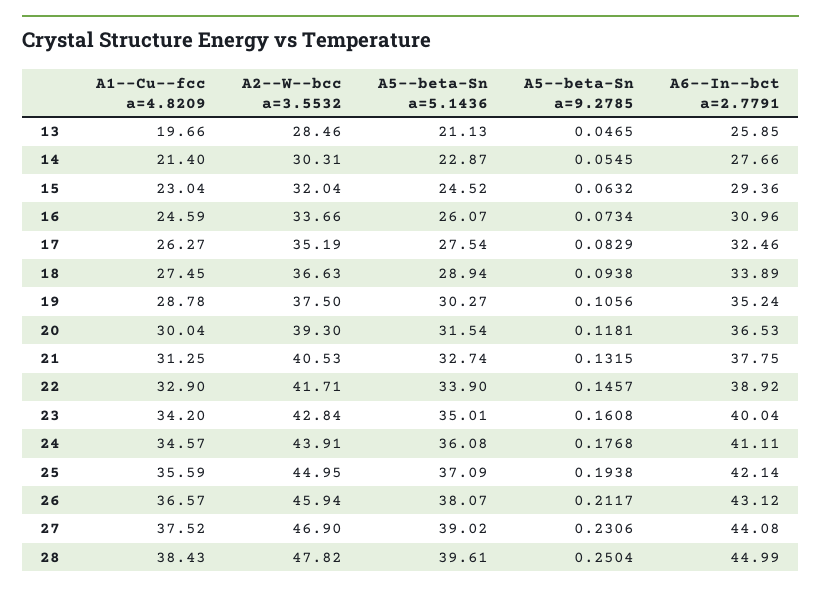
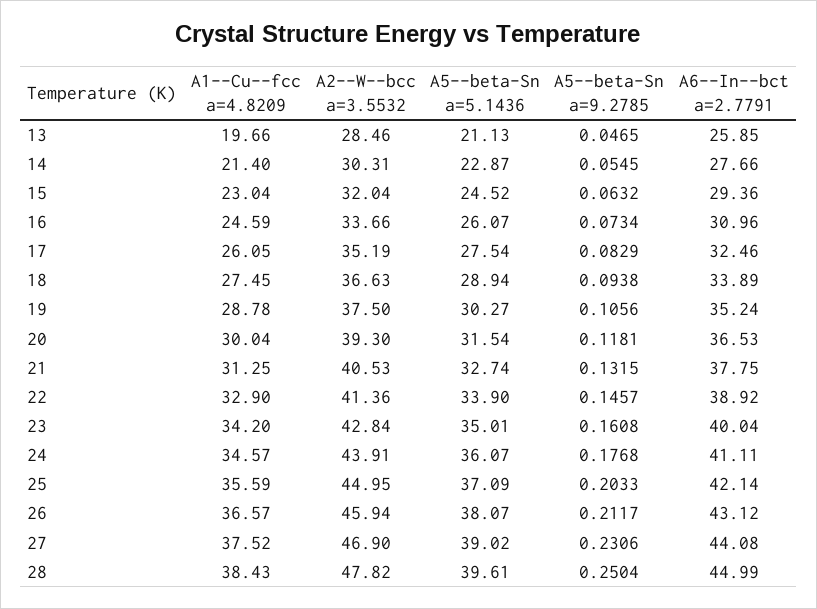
  {
    "A1--Cu--fcc a=4.8209": {
      "13": 19.66,
      "14": 21.4,
      "15": 23.04,
      "16": 24.59,
-     "17": 26.27,
+     "17": 26.05,
      "18": 27.45,
      "19": 28.78,
      "20": 30.04,
      "21": 31.25,
      "22": 32.9,
      "23": 34.2,
      "24": 34.57,
      "25": 35.59,
      "26": 36.57,
      "27": 37.52,
      "28": 38.43
    },
    "A2--W--bcc a=3.5532": {
      "13": 28.46,
      "14": 30.31,
      "15": 32.04,
      "16": 33.66,
      "17": 35.19,
      "18": 36.63,
      "19": 37.5,
      "20": 39.3,
      "21": 40.53,
-     "22": 41.71,
+     "22": 41.36,
      "23": 42.84,
      "24": 43.91,
      "25": 44.95,
      "26": 45.94,
      "27": 46.9,
      "28": 47.82
    },
    "A5--beta-Sn a=5.1436": {
      "13": 21.13,
      "14": 22.87,
      "15": 24.52,
      "16": 26.07,
      "17": 27.54,
      "18": 28.94,
      "19": 30.27,
      "20": 31.54,
      "21": 32.74,
      "22": 33.9,
      "23": 35.01,
-     "24": 36.08,
+     "24": 36.07,
      "25": 37.09,
      "26": 38.07,
      "27": 39.02,
      "28": 39.61
    },
    "A5--beta-Sn a=9.2785": {
      "13": 0.0465,
      "14": 0.0545,
      "15": 0.0632,
      "16": 0.0734,
      "17": 0.0829,
      "18": 0.0938,
      "19": 0.1056,
      "20": 0.1181,
      "21": 0.1315,
      "22": 0.1457,
      "23": 0.1608,
      "24": 0.1768,
-     "25": 0.1938,
+     "25": 0.2033,
      "26": 0.2117,
      "27": 0.2306,
      "28": 0.2504
    },
    "A6--In--bct a=2.7791": {
      "13": 25.85,
      "14": 27.66,
      "15": 29.36,
      "16": 30.96,
      "17": 32.46,
      "18": 33.89,
      "19": 35.24,
      "20": 36.53,
      "21": 37.75,
      "22": 38.92,
      "23": 40.04,
      "24": 41.11,
      "25": 42.14,
      "26": 43.12,
      "27": 44.08,
      "28": 44.99
    }
  }

